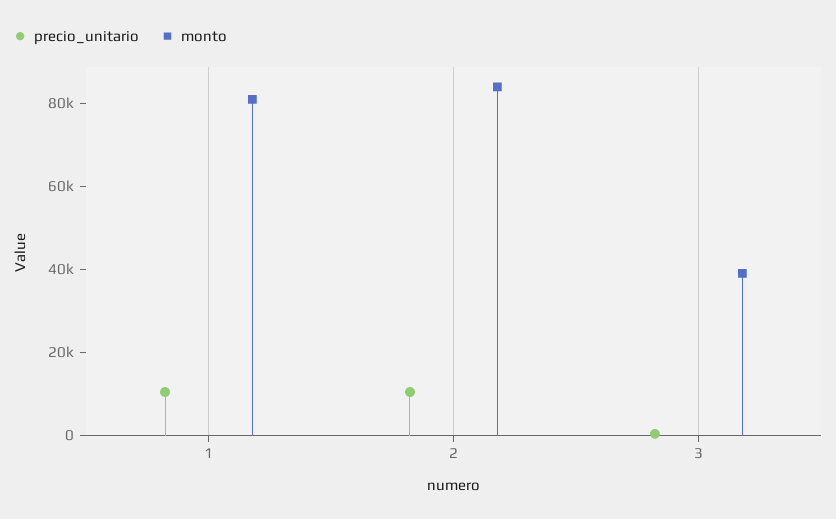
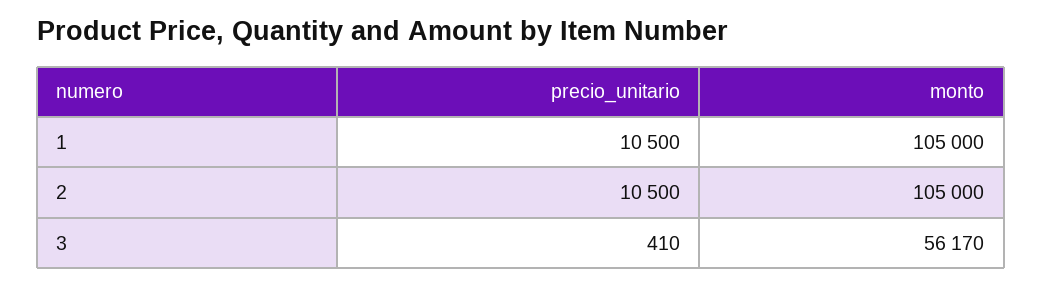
  {
    "precio_unitario": {
      "1": 10500,
      "2": 10500,
      "3": 410
    },
    "monto": {
-     "1": 80000,
+     "1": 105000,
-     "2": 85000,
+     "2": 105000,
-     "3": 40000
+     "3": 56170
    }
  }

